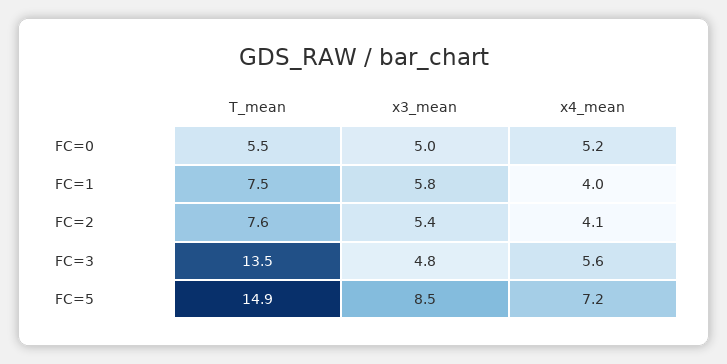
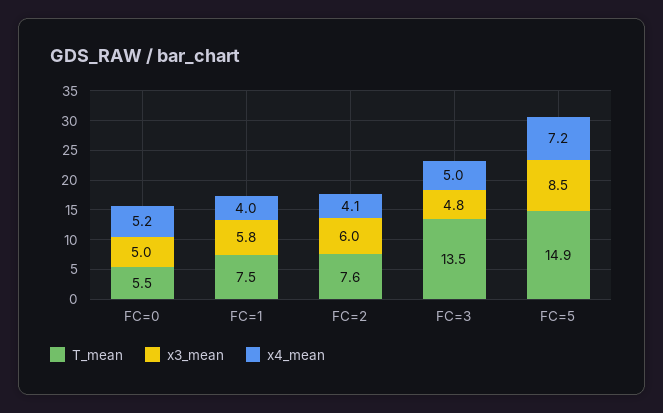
  {
    "T_mean": {
      "FC=0": 5.5,
      "FC=1": 7.5,
      "FC=2": 7.6,
      "FC=3": 13.5,
      "FC=5": 14.9
    },
    "x3_mean": {
      "FC=0": 5,
      "FC=1": 5.8,
-     "FC=2": 5.4,
+     "FC=2": 6,
      "FC=3": 4.8,
      "FC=5": 8.5
    },
    "x4_mean": {
      "FC=0": 5.2,
      "FC=1": 4,
      "FC=2": 4.1,
-     "FC=3": 5.6,
+     "FC=3": 5,
      "FC=5": 7.2
    }
  }

